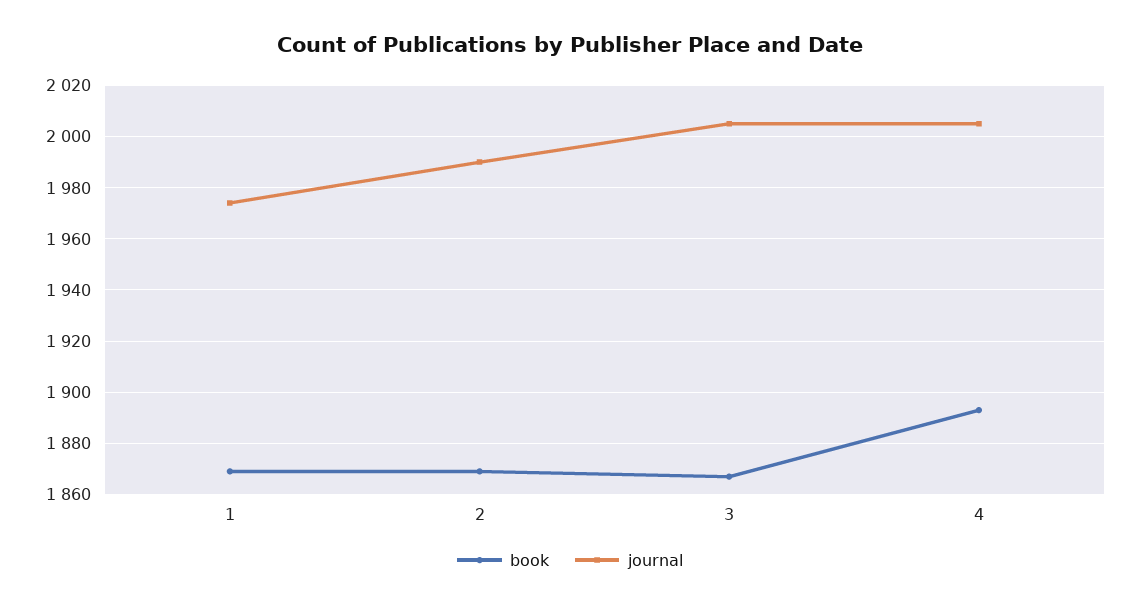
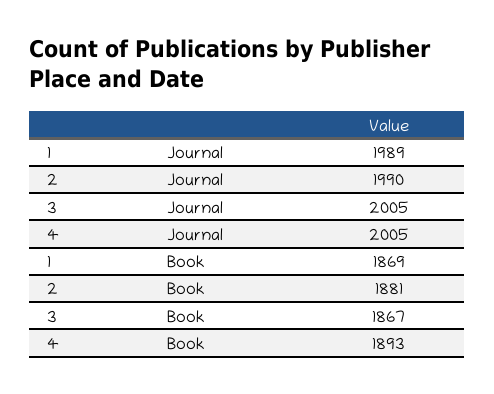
  {
    "book": {
      "1": 1869,
-     "2": 1870,
+     "2": 1881,
      "3": 1867,
      "4": 1893
    },
    "journal": {
-     "1": 1975,
+     "1": 1989,
      "2": 1990,
      "3": 2005,
      "4": 2005
    }
  }

